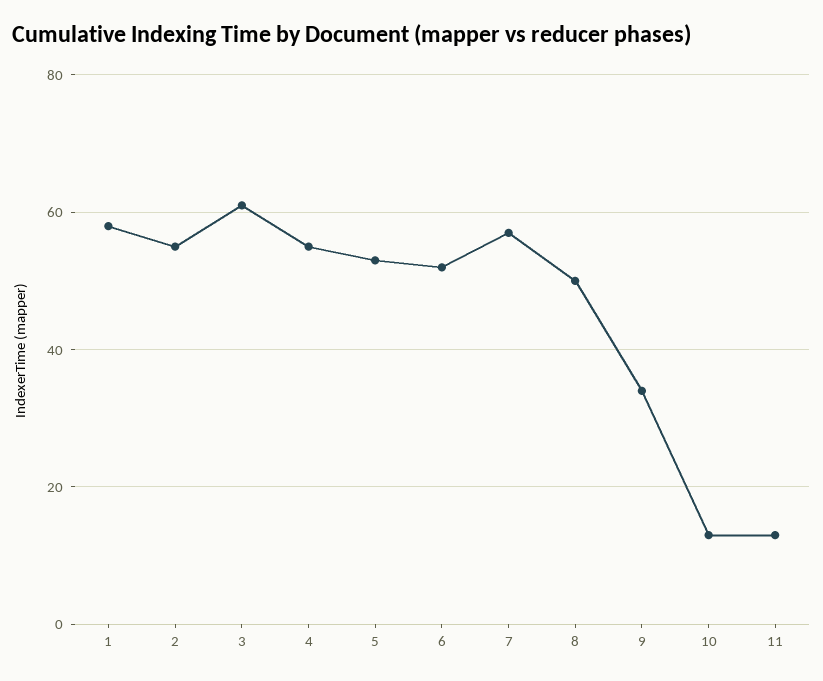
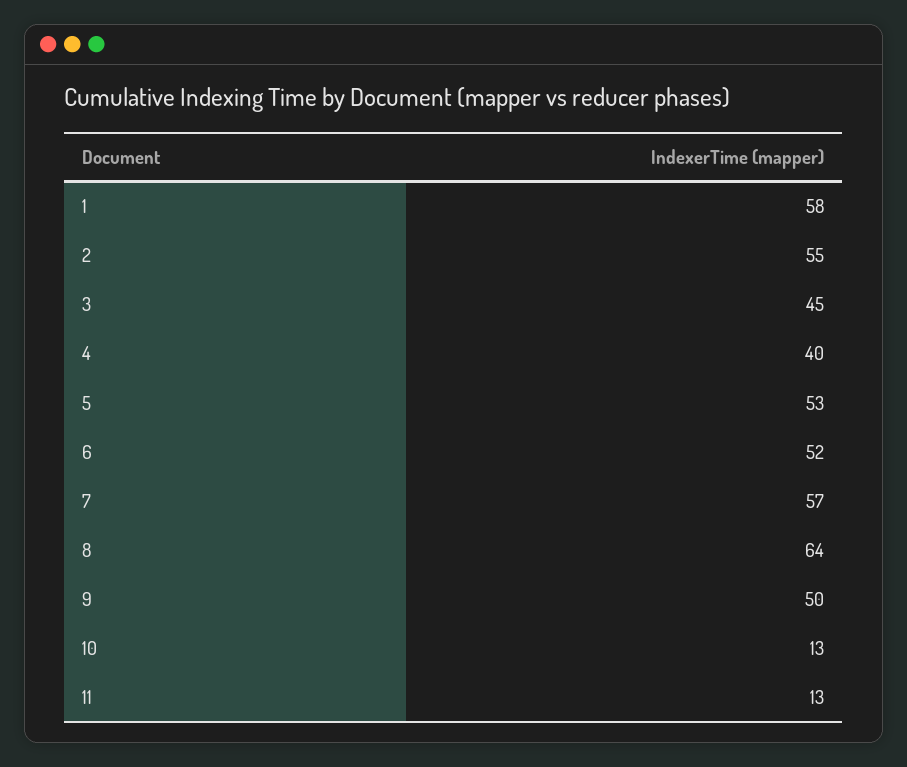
  {
    "1": 58,
    "2": 55,
-   "3": 60,
+   "3": 45,
-   "4": 55,
+   "4": 40,
    "5": 53,
    "6": 52,
    "7": 57,
-   "8": 50,
+   "8": 64,
-   "9": 35,
+   "9": 50,
    "10": 13,
    "11": 13
  }

